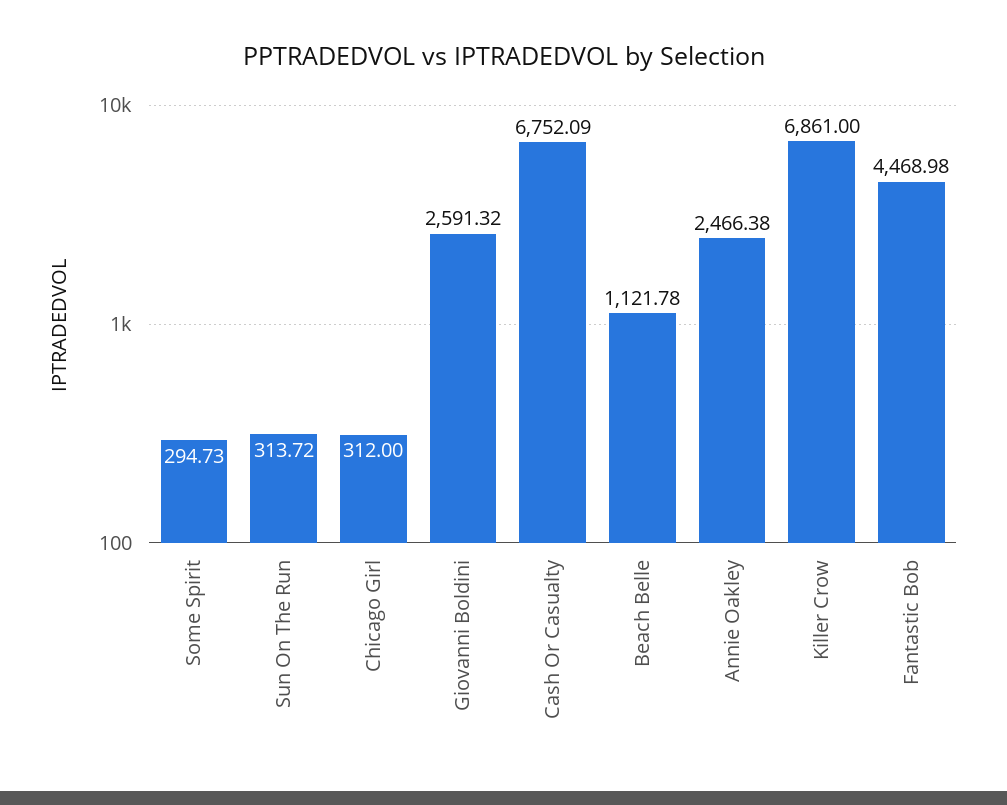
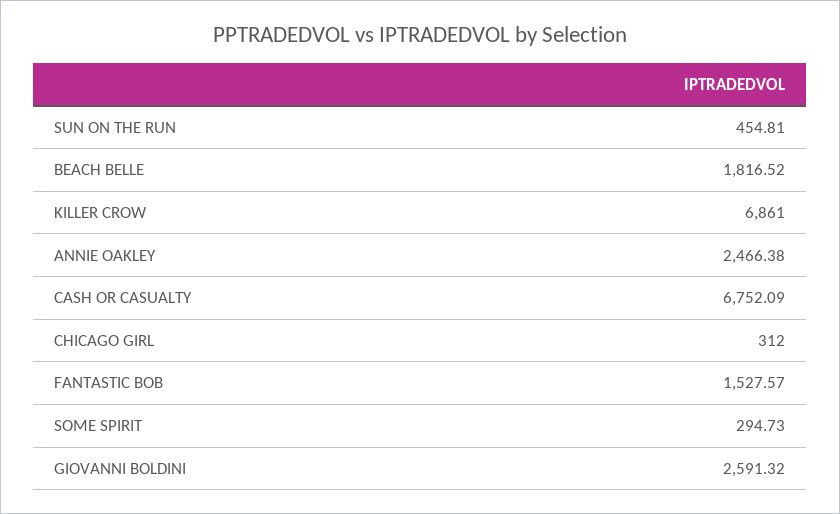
  {
    "Some Spirit": 294.73,
-   "Sun On The Run": 313.72,
+   "Sun On The Run": 454.81,
    "Chicago Girl": 312,
    "Giovanni Boldini": 2591.32,
    "Cash Or Casualty": 6752.09,
-   "Beach Belle": 1121.78,
+   "Beach Belle": 1816.52,
    "Annie Oakley": 2466.38,
    "Killer Crow": 6861,
-   "Fantastic Bob": 4468.98
+   "Fantastic Bob": 1527.57
  }

